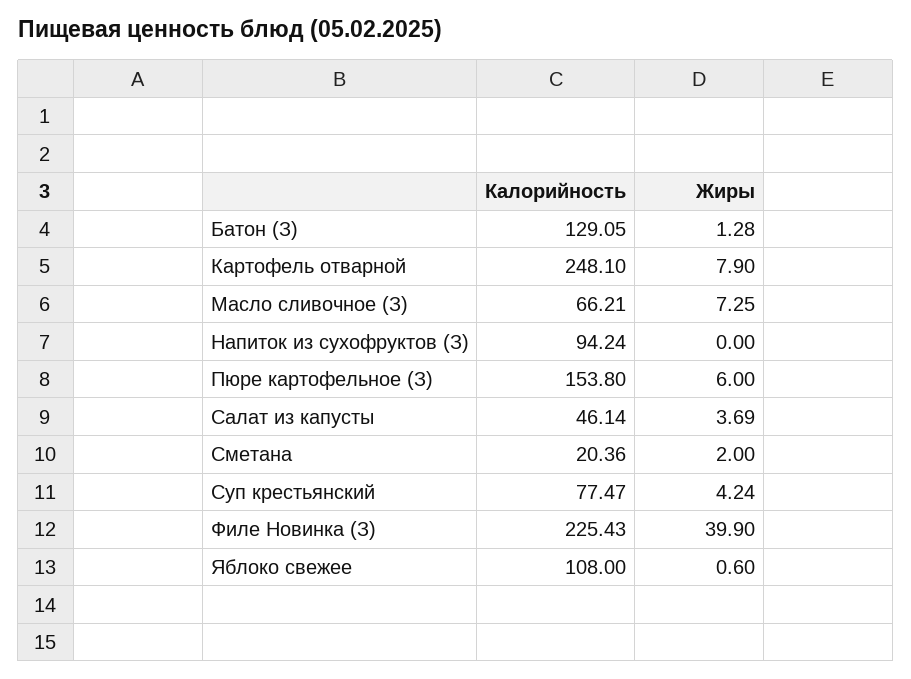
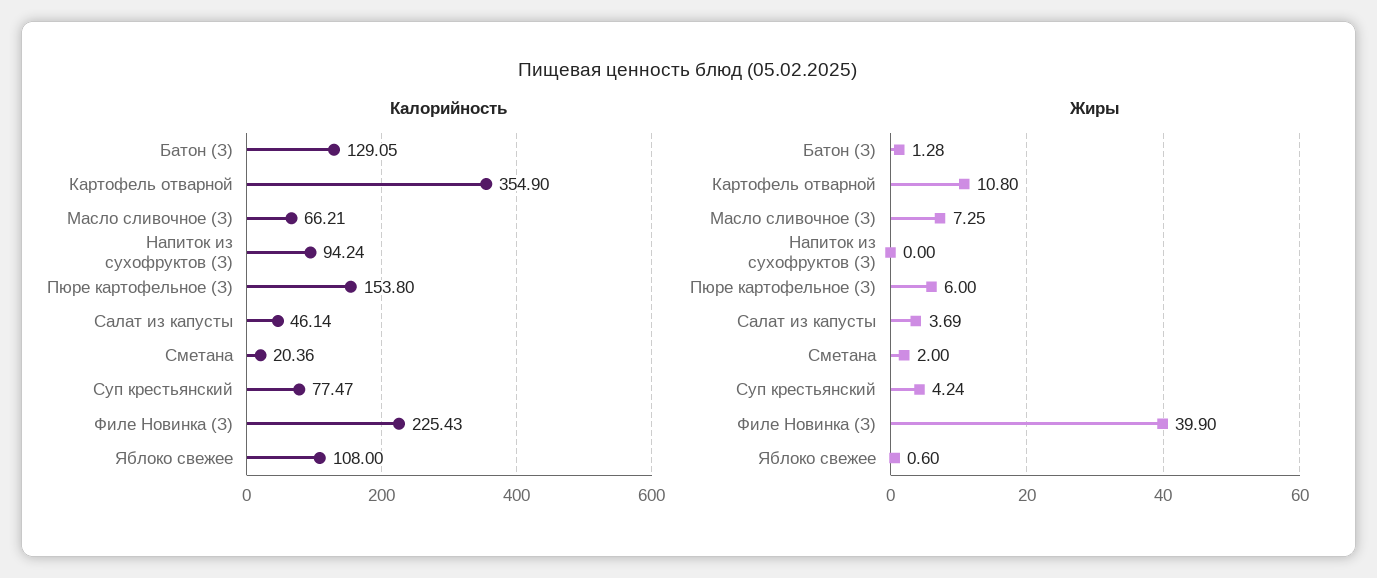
  {
    "Калорийность": {
      "Батон (З)": 129.05,
-     "Картофель отварной": 248.1,
+     "Картофель отварной": 354.9,
      "Масло сливочное (З)": 66.21,
      "Напиток из сухофруктов (З)": 94.24,
      "Пюре картофельное (З)": 153.8,
      "Салат из капусты": 46.14,
      "Сметана": 20.36,
      "Суп крестьянский": 77.47,
      "Филе Новинка (З)": 225.43,
      "Яблоко свежее": 108
    },
    "Жиры": {
      "Батон (З)": 1.28,
-     "Картофель отварной": 7.9,
+     "Картофель отварной": 10.8,
      "Масло сливочное (З)": 7.25,
      "Напиток из сухофруктов (З)": 0,
      "Пюре картофельное (З)": 6,
      "Салат из капусты": 3.69,
      "Сметана": 2,
      "Суп крестьянский": 4.24,
      "Филе Новинка (З)": 39.9,
      "Яблоко свежее": 0.6
    }
  }

